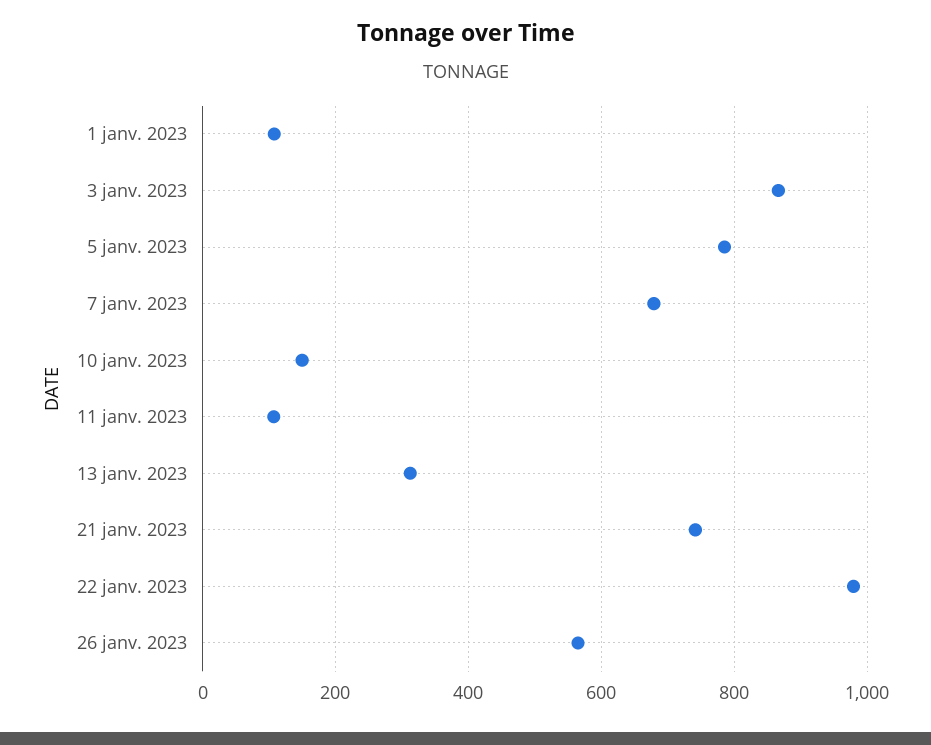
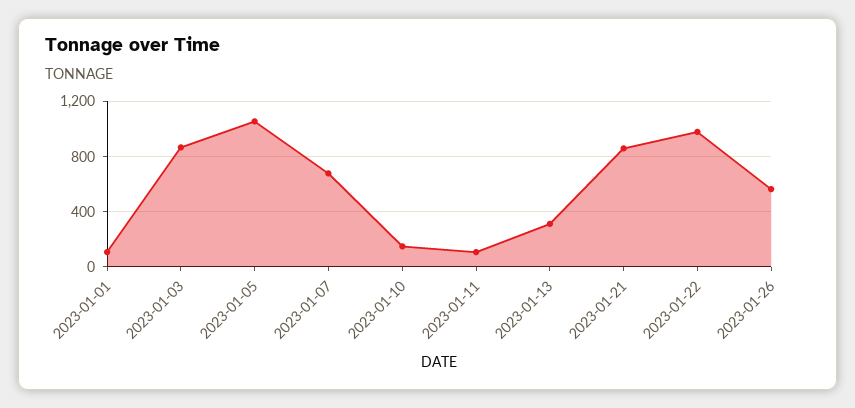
  {
    "1 janv. 2023": 100,
    "3 janv. 2023": 860,
-   "5 janv. 2023": 780,
+   "5 janv. 2023": 1050,
    "7 janv. 2023": 680,
    "10 janv. 2023": 140,
    "11 janv. 2023": 100,
    "13 janv. 2023": 320,
-   "21 janv. 2023": 740,
+   "21 janv. 2023": 850,
    "22 janv. 2023": 980,
    "26 janv. 2023": 560
  }

